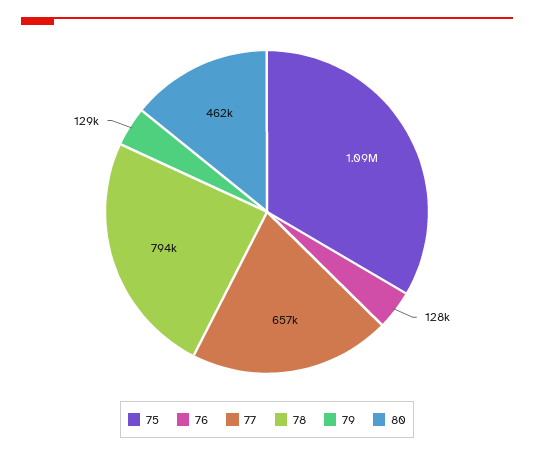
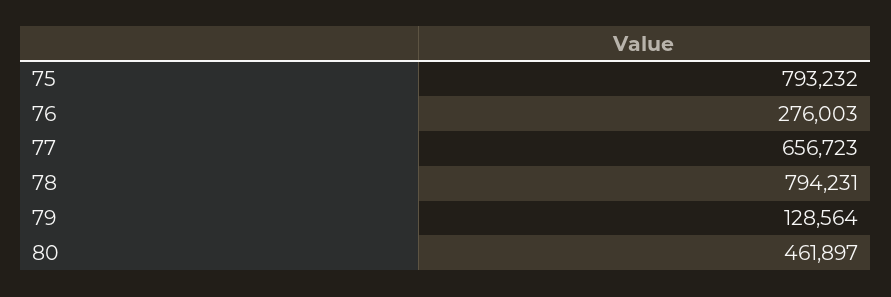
  {
-   "75": 1090000,
+   "75": 793232,
-   "76": 128000,
+   "76": 276003,
    "77": 656723,
    "78": 794231,
    "79": 128564,
    "80": 461897
  }

